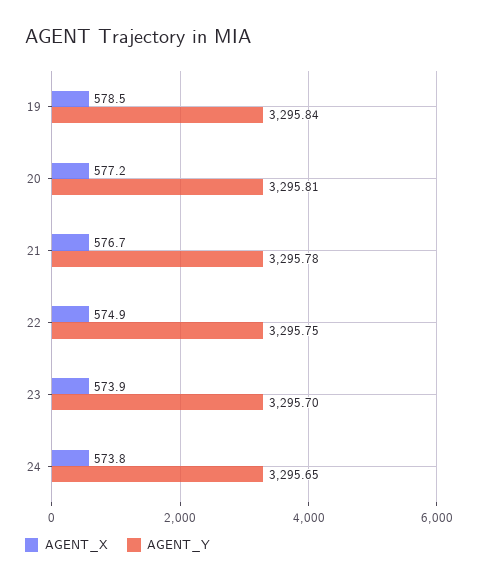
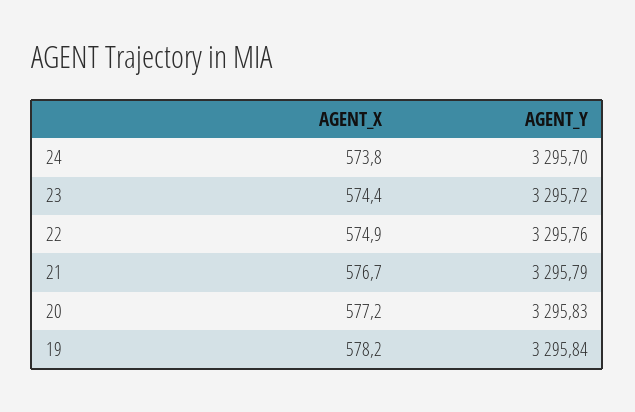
  {
    "AGENT_X": {
-     "19": 578.5,
+     "19": 578.2,
      "20": 577.2,
      "21": 576.7,
      "22": 574.9,
-     "23": 573.9,
+     "23": 574.4,
      "24": 573.8
    },
    "AGENT_Y": {
      "19": 3295.84,
-     "20": 3295.81,
+     "20": 3295.83,
-     "21": 3295.78,
+     "21": 3295.79,
-     "22": 3295.75,
+     "22": 3295.76,
-     "23": 3295.7,
+     "23": 3295.72,
-     "24": 3295.65
+     "24": 3295.7
    }
  }

